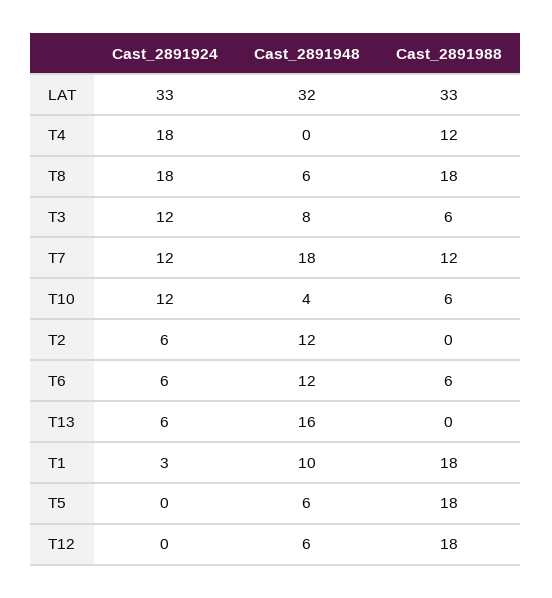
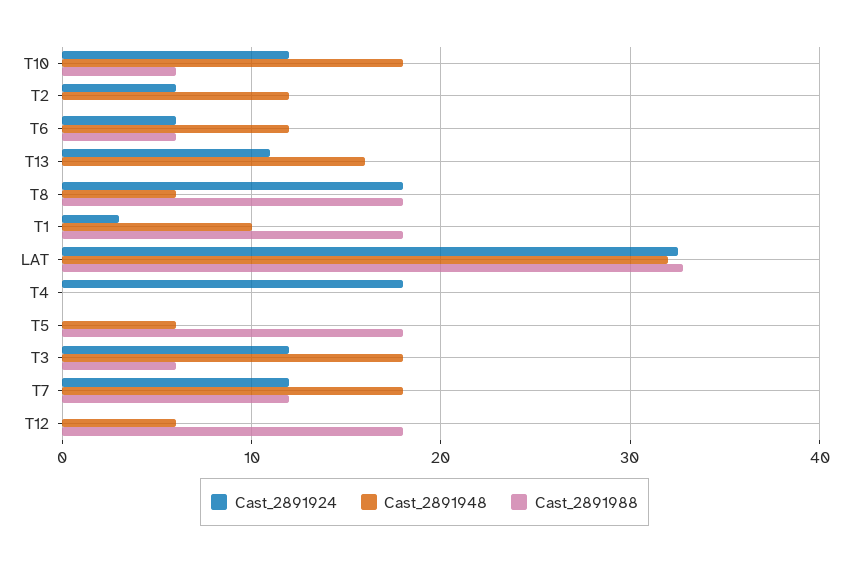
  {
    "Cast_2891924": {
      "LAT": 33,
      "T4": 18,
      "T8": 18,
      "T3": 12,
      "T7": 12,
      "T10": 12,
      "T2": 6,
      "T6": 6,
-     "T13": 6,
+     "T13": 11,
      "T1": 3,
      "T5": 0,
      "T12": 0
    },
    "Cast_2891948": {
      "LAT": 32,
      "T4": 0,
      "T8": 6,
-     "T3": 8,
+     "T3": 18,
      "T7": 18,
-     "T10": 4,
+     "T10": 18,
      "T2": 12,
      "T6": 12,
      "T13": 16,
      "T1": 10,
      "T5": 6,
      "T12": 6
    },
    "Cast_2891988": {
      "LAT": 33,
-     "T4": 12,
+     "T4": 0,
      "T8": 18,
      "T3": 6,
      "T7": 12,
      "T10": 6,
      "T2": 0,
      "T6": 6,
      "T13": 0,
      "T1": 18,
      "T5": 18,
      "T12": 18
    }
  }

